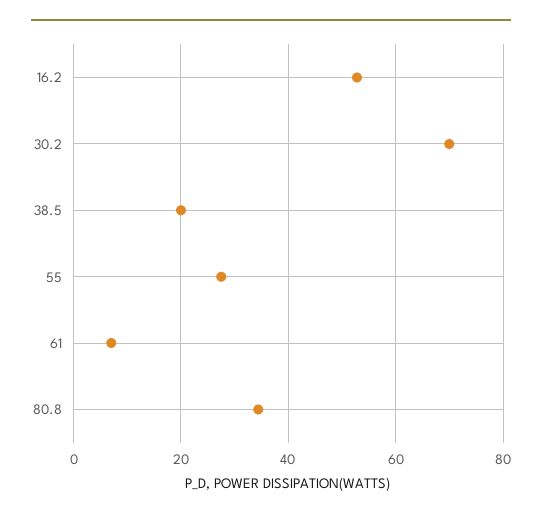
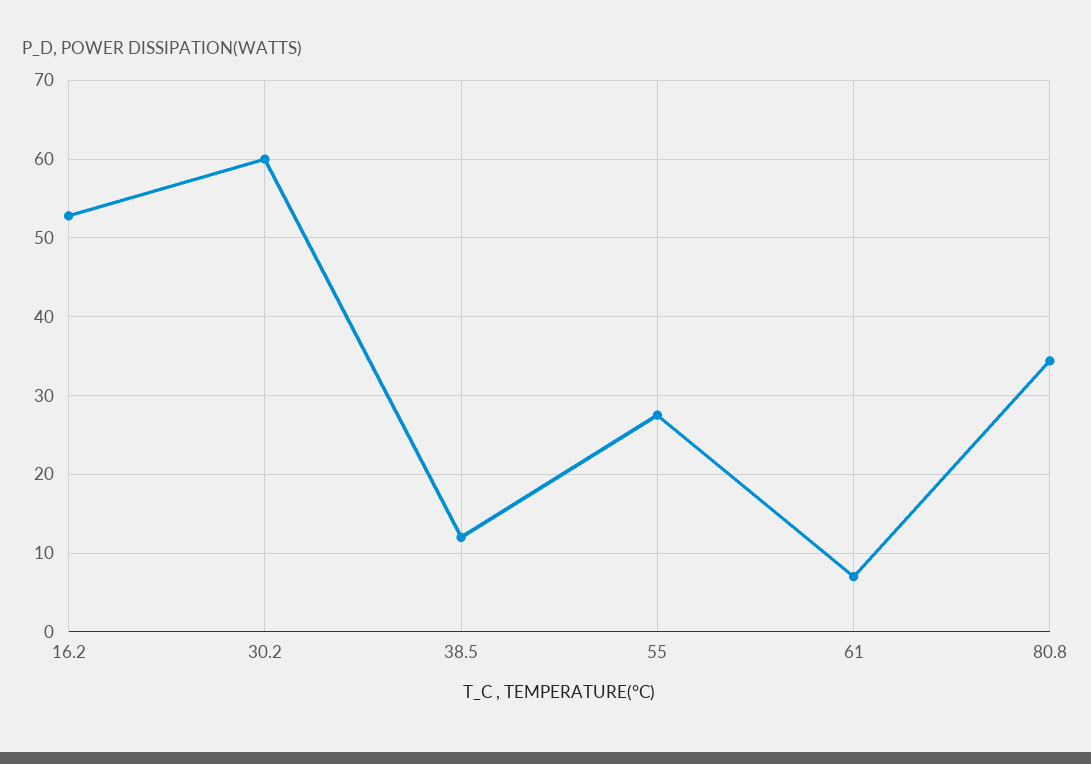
  {
    "16.2": 53,
-   "30.2": 70,
+   "30.2": 60,
-   "38.5": 20,
+   "38.5": 12,
    "55": 28,
    "61": 7,
    "80.8": 34
  }

